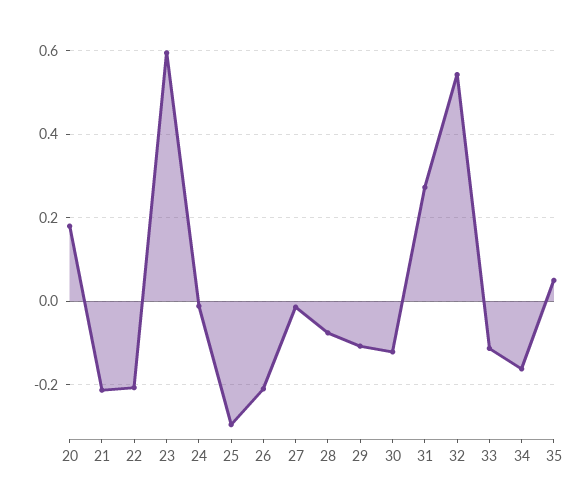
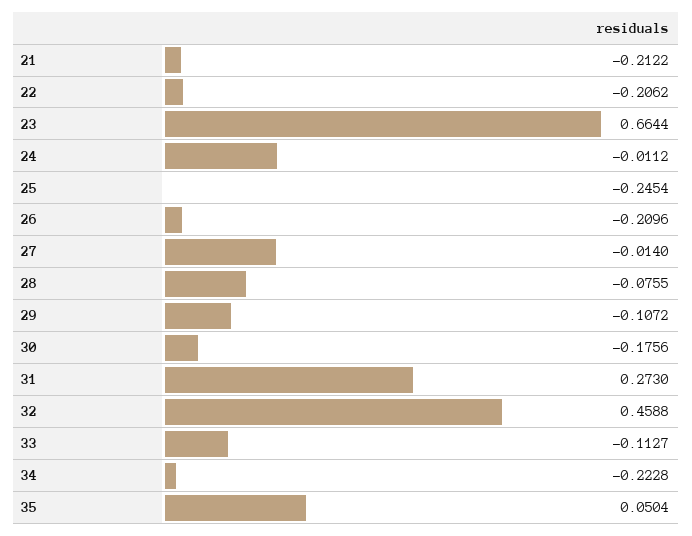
  {
-   "20": 0.18,
    "21": -0.2122,
    "22": -0.2062,
-   "23": 0.6,
+   "23": 0.6644,
    "24": -0.0112,
-   "25": -0.3,
+   "25": -0.2454,
    "26": -0.2096,
    "27": -0.014,
    "28": -0.0755,
    "29": -0.1072,
-   "30": -0.12,
+   "30": -0.1756,
    "31": 0.273,
-   "32": 0.54,
+   "32": 0.4588,
    "33": -0.1127,
-   "34": -0.16,
+   "34": -0.2228,
    "35": 0.0504
  }

